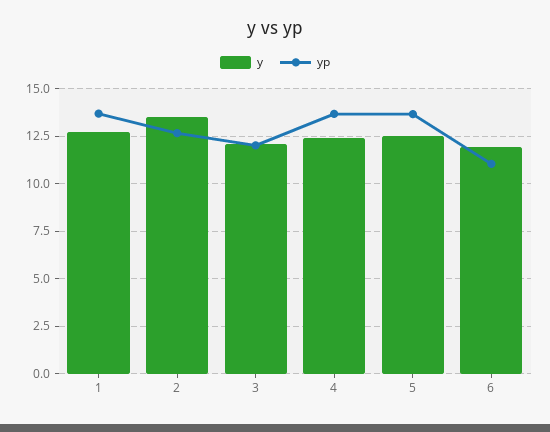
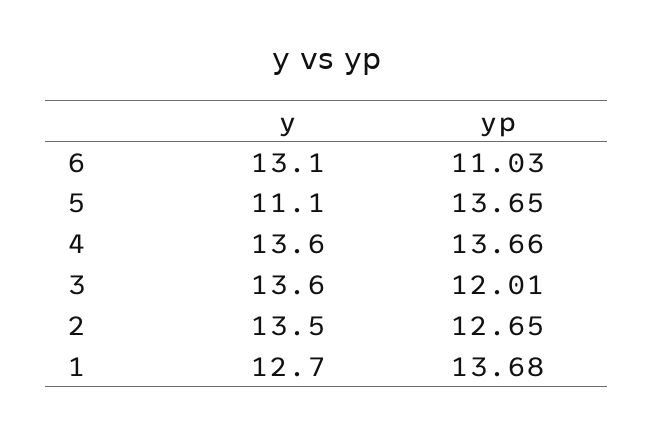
  {
    "y": {
      "1": 12.7,
      "2": 13.5,
-     "3": 12,
+     "3": 13.6,
-     "4": 12.5,
+     "4": 13.6,
-     "5": 12.5,
+     "5": 11.1,
-     "6": 12
+     "6": 13.1
    },
    "yp": {
      "1": 13.68,
      "2": 12.65,
      "3": 12.01,
      "4": 13.66,
      "5": 13.65,
      "6": 11.03
    }
  }

